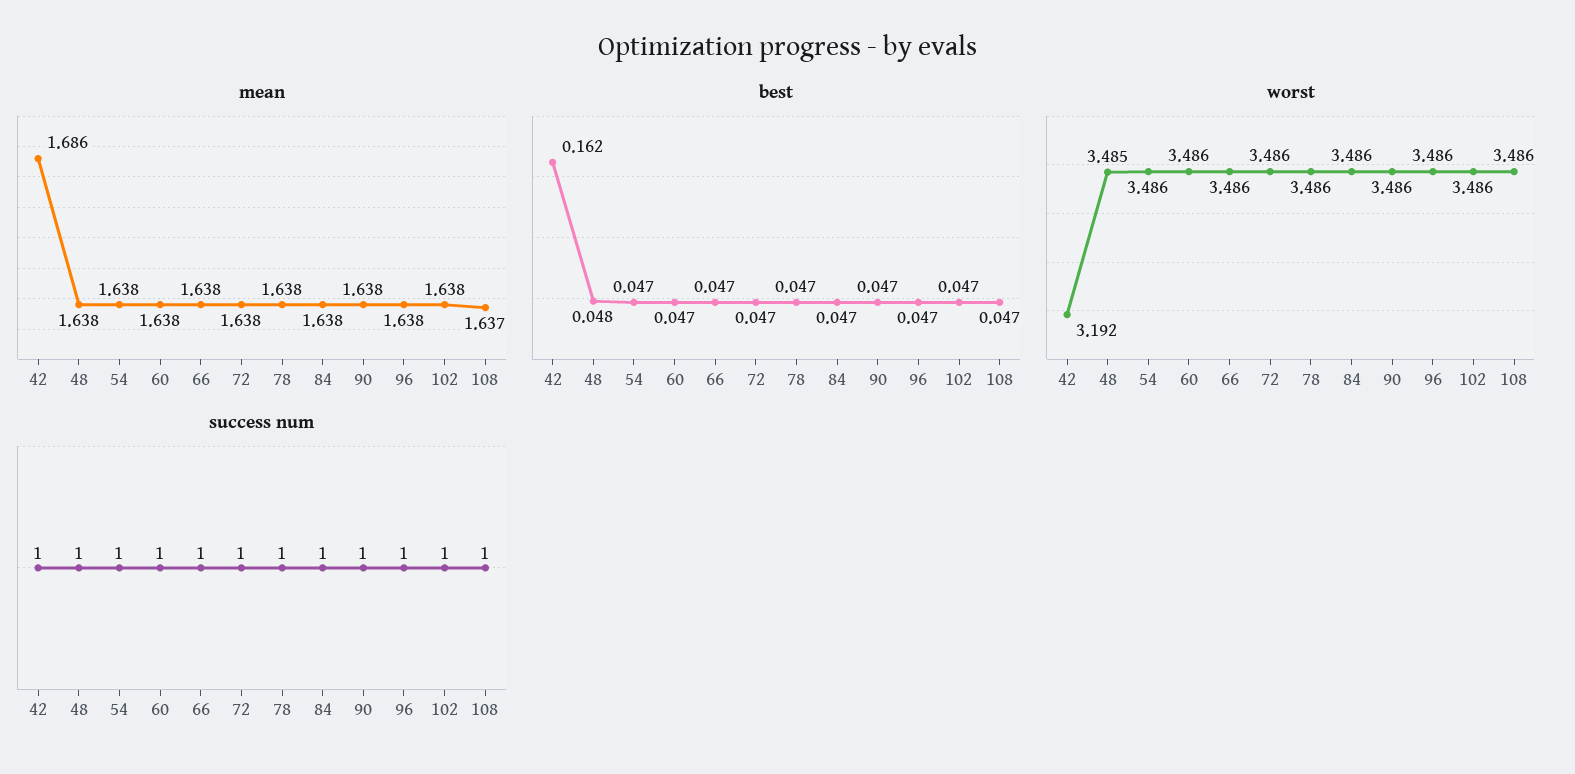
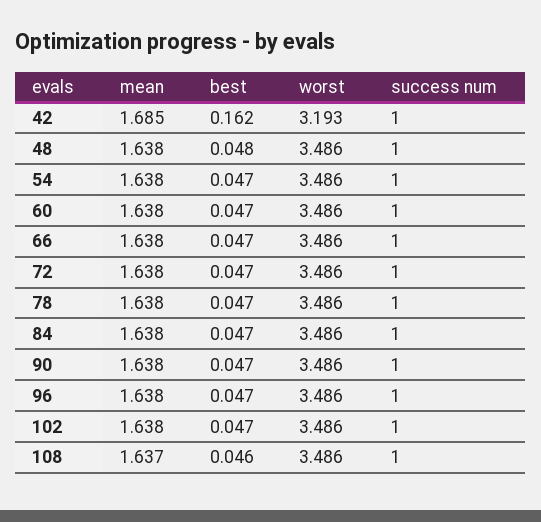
  {
    "mean": {
-     "42": 1.686,
+     "42": 1.685,
      "48": 1.638,
      "54": 1.638,
      "60": 1.638,
      "66": 1.638,
      "72": 1.638,
      "78": 1.638,
      "84": 1.638,
      "90": 1.638,
      "96": 1.638,
      "102": 1.638,
      "108": 1.637
    },
    "best": {
      "42": 0.162,
      "48": 0.048,
      "54": 0.047,
      "60": 0.047,
      "66": 0.047,
      "72": 0.047,
      "78": 0.047,
      "84": 0.047,
      "90": 0.047,
      "96": 0.047,
      "102": 0.047,
-     "108": 0.047
+     "108": 0.046
    },
    "worst": {
-     "42": 3.192,
+     "42": 3.193,
-     "48": 3.485,
+     "48": 3.486,
      "54": 3.486,
      "60": 3.486,
      "66": 3.486,
      "72": 3.486,
      "78": 3.486,
      "84": 3.486,
      "90": 3.486,
      "96": 3.486,
      "102": 3.486,
      "108": 3.486
    },
    "success num": {
      "42": 1,
      "48": 1,
      "54": 1,
      "60": 1,
      "66": 1,
      "72": 1,
      "78": 1,
      "84": 1,
      "90": 1,
      "96": 1,
      "102": 1,
      "108": 1
    }
  }

